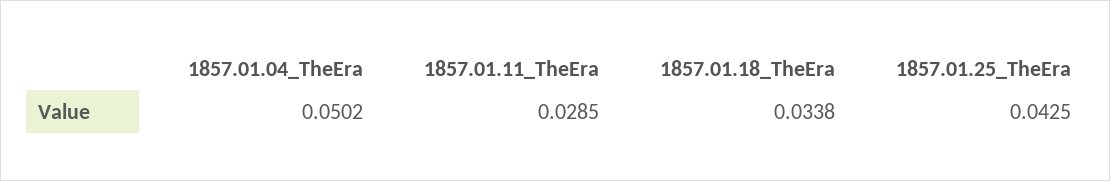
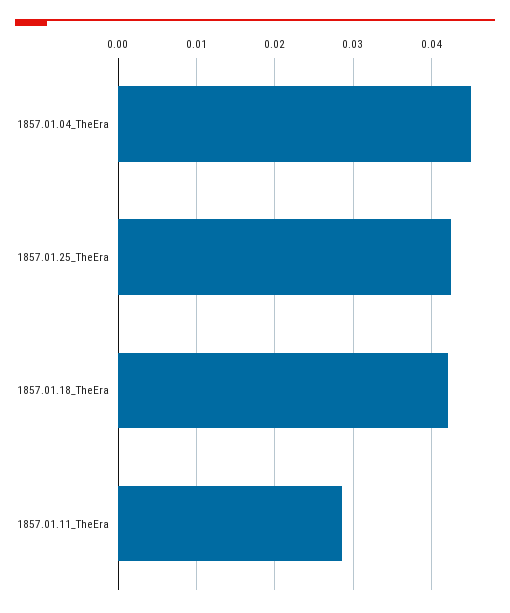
  {
-   "1857.01.04_TheEra": 0.0502,
+   "1857.01.04_TheEra": 0.045,
    "1857.01.11_TheEra": 0.0285,
-   "1857.01.18_TheEra": 0.0338,
+   "1857.01.18_TheEra": 0.042,
    "1857.01.25_TheEra": 0.0425
  }

